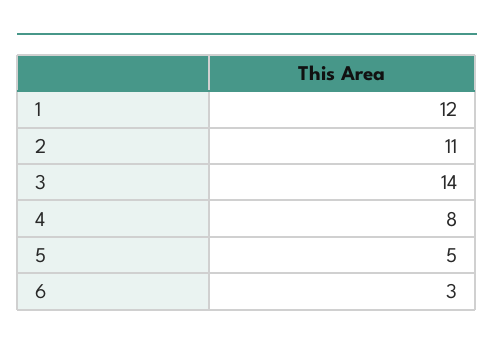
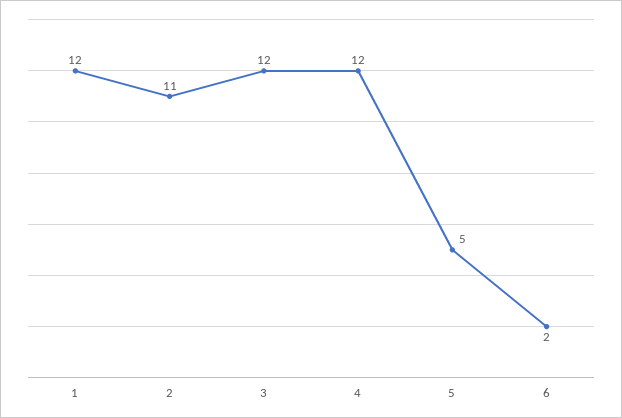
  {
    "1": 12,
    "2": 11,
-   "3": 14,
+   "3": 12,
-   "4": 8,
+   "4": 12,
    "5": 5,
-   "6": 3
+   "6": 2
  }

